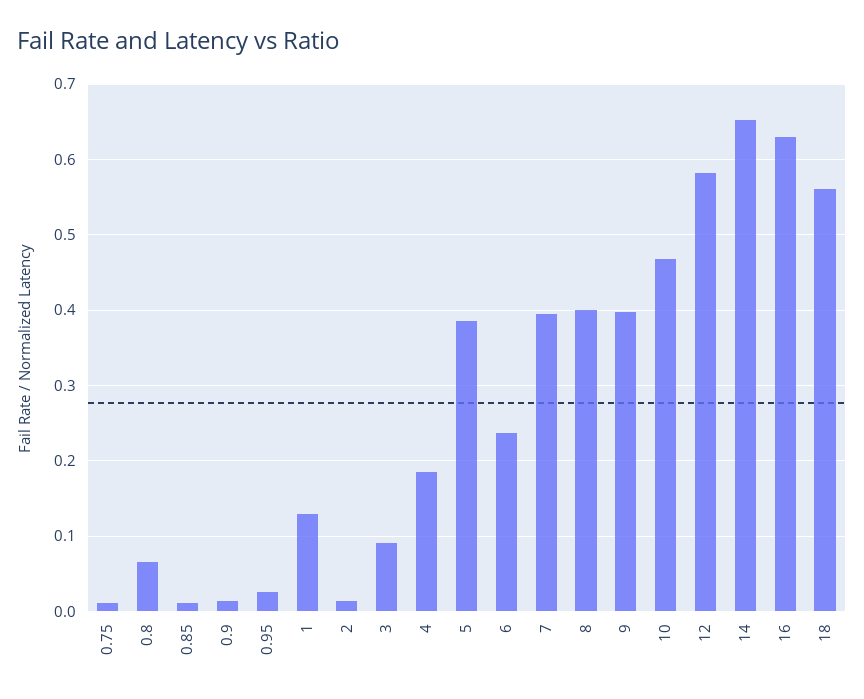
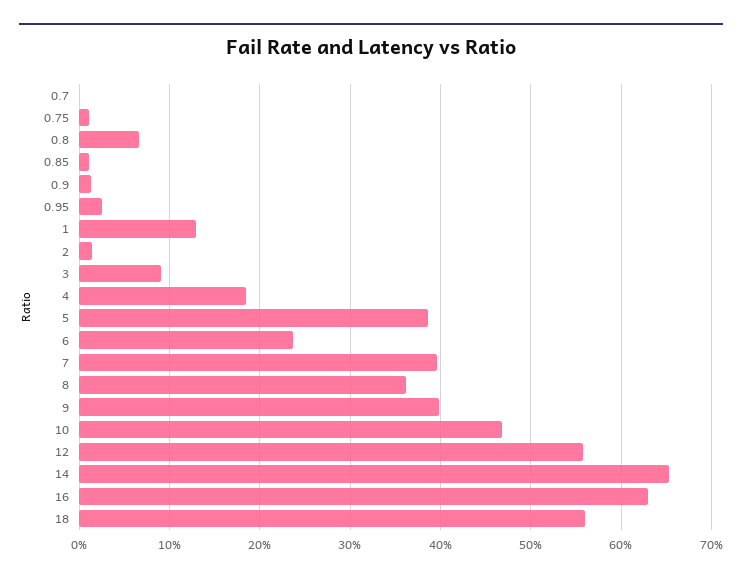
  {
    "0.75": 0.01,
    "0.8": 0.07,
    "0.85": 0.01,
    "0.9": 0.01,
    "0.95": 0.03,
    "1": 0.13,
    "2": 0.01,
    "3": 0.09,
    "4": 0.19,
    "5": 0.39,
    "6": 0.24,
    "7": 0.4,
-   "8": 0.4,
+   "8": 0.36,
    "9": 0.4,
    "10": 0.47,
-   "12": 0.58,
+   "12": 0.56,
    "14": 0.65,
    "16": 0.63,
-   "18": 0.56
+   "18": 0.56,
+   "0.7": 0
  }

